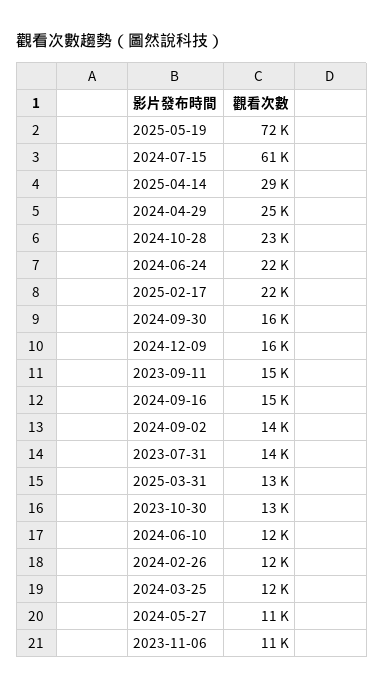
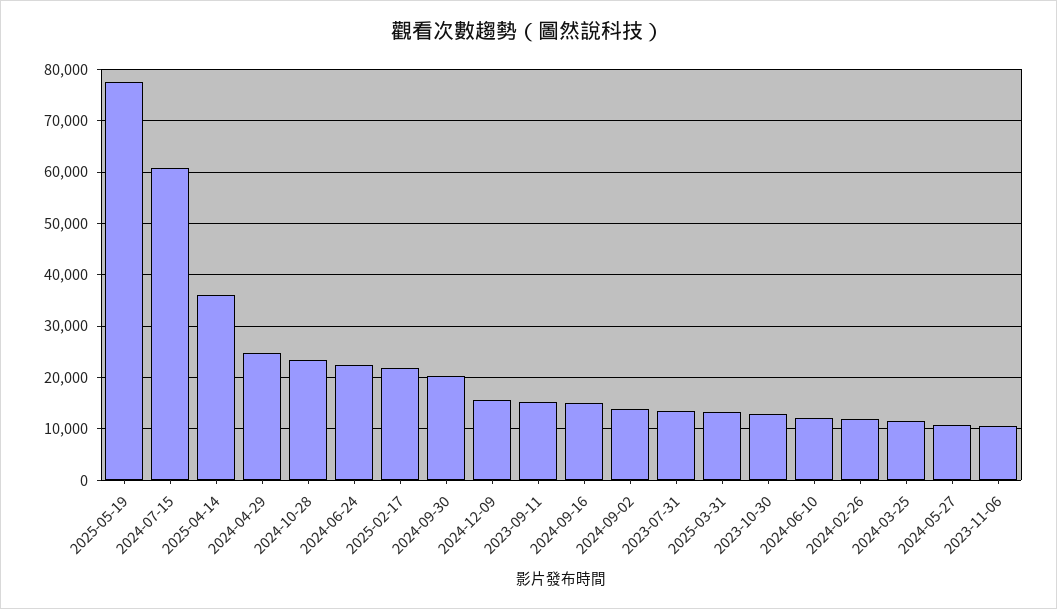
  {
-   "2025-05-19": 72000,
+   "2025-05-19": 78000,
    "2024-07-15": 61000,
-   "2025-04-14": 29000,
+   "2025-04-14": 36000,
    "2024-04-29": 25000,
    "2024-10-28": 23000,
    "2024-06-24": 22000,
    "2025-02-17": 22000,
-   "2024-09-30": 16000,
+   "2024-09-30": 20000,
    "2024-12-09": 16000,
    "2023-09-11": 15000,
    "2024-09-16": 15000,
    "2024-09-02": 14000,
    "2023-07-31": 14000,
    "2025-03-31": 13000,
    "2023-10-30": 13000,
    "2024-06-10": 12000,
    "2024-02-26": 12000,
    "2024-03-25": 12000,
    "2024-05-27": 11000,
    "2023-11-06": 11000
  }

